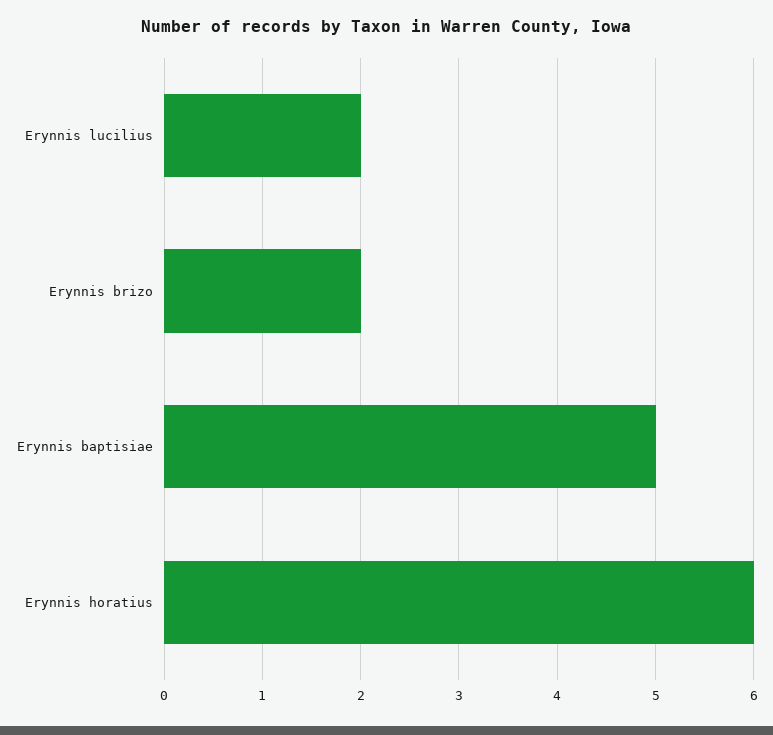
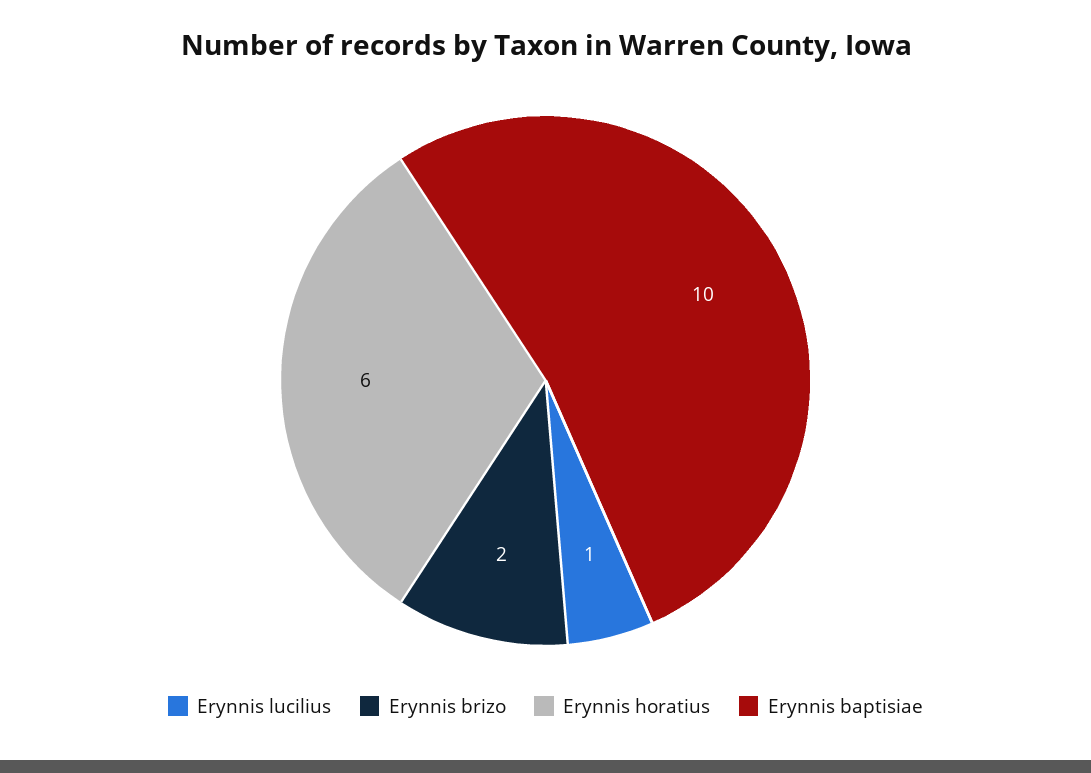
  {
-   "Erynnis lucilius": 2,
+   "Erynnis lucilius": 1,
    "Erynnis brizo": 2,
-   "Erynnis baptisiae": 5,
+   "Erynnis baptisiae": 10,
    "Erynnis horatius": 6
  }

